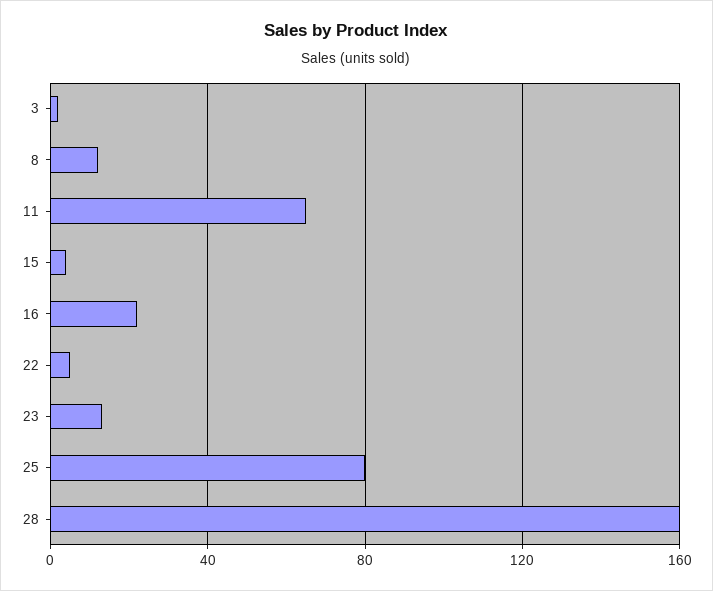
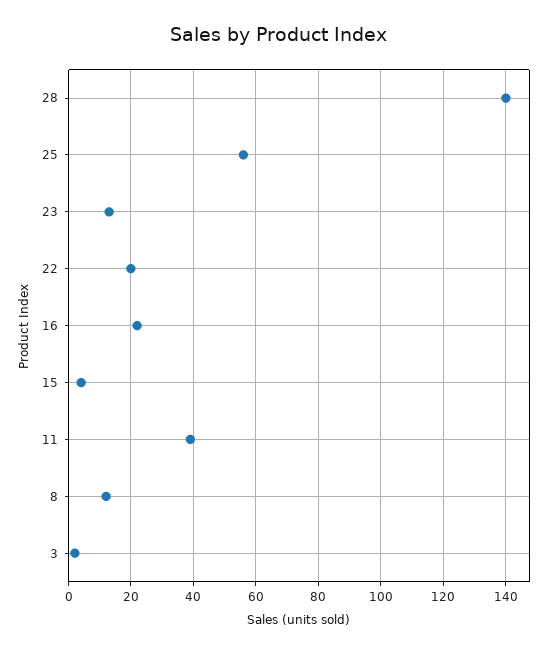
  {
    "3": 0,
    "8": 10,
-   "11": 65,
+   "11": 40,
    "15": 5,
    "16": 20,
-   "22": 5,
+   "22": 20,
    "23": 15,
-   "25": 80,
+   "25": 55,
-   "28": 160
+   "28": 140
  }

